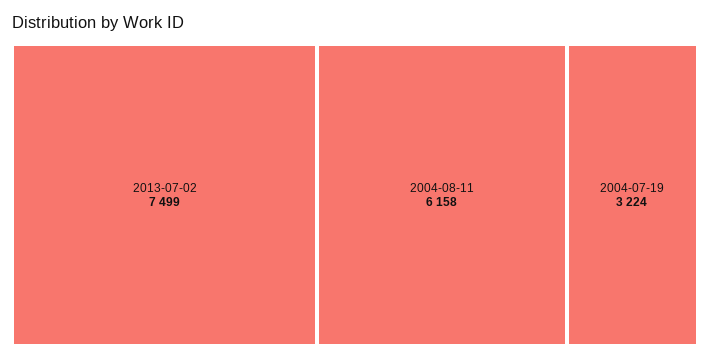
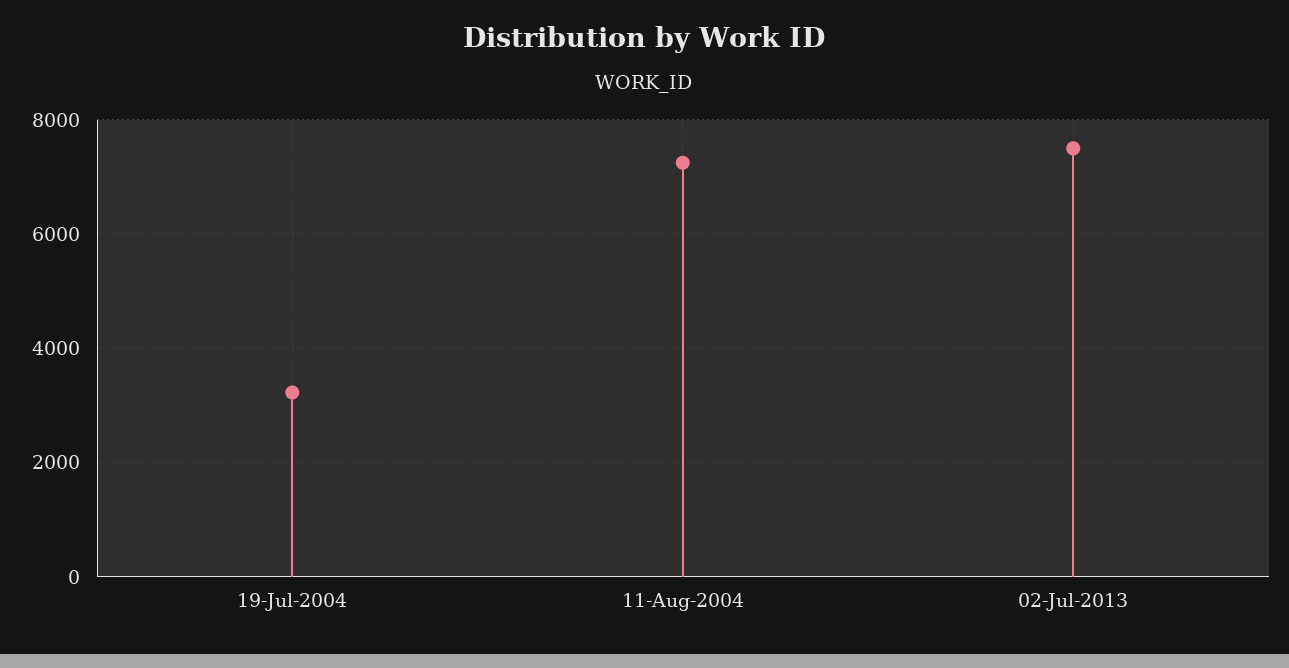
  {
    "2013-07-02": 7499,
-   "2004-08-11": 6158,
+   "2004-08-11": 7200,
    "2004-07-19": 3224
  }

